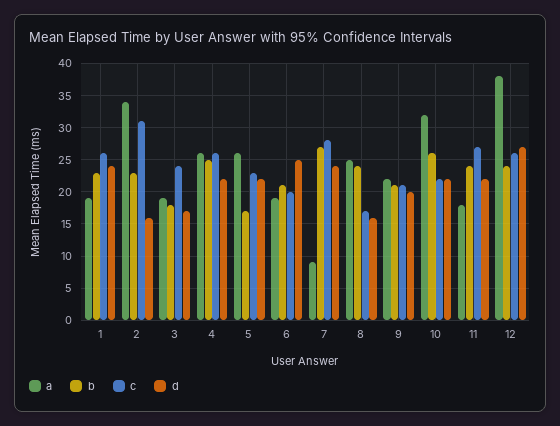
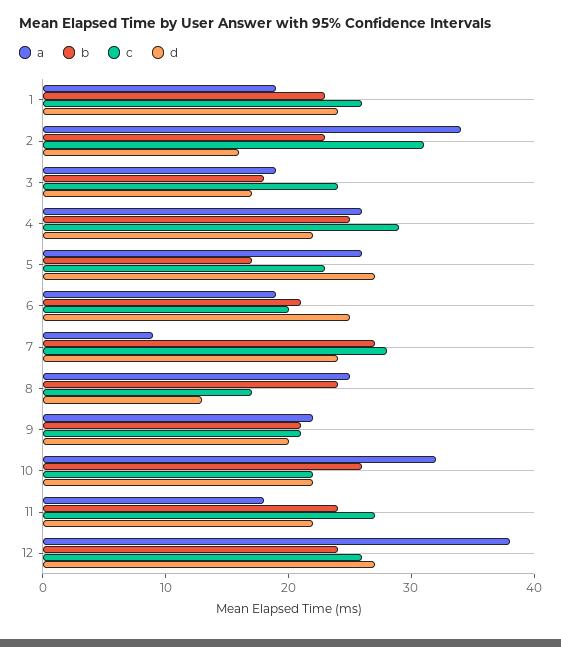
  {
    "a": {
      "1": 19,
      "2": 34,
      "3": 19,
      "4": 26,
      "5": 26,
      "6": 19,
      "7": 9,
      "8": 25,
      "9": 22,
      "10": 32,
      "11": 18,
      "12": 38
    },
    "b": {
      "1": 23,
      "2": 23,
      "3": 18,
      "4": 25,
      "5": 17,
      "6": 21,
      "7": 27,
      "8": 24,
      "9": 21,
      "10": 26,
      "11": 24,
      "12": 24
    },
    "c": {
      "1": 26,
      "2": 31,
      "3": 24,
-     "4": 26,
+     "4": 29,
      "5": 23,
      "6": 20,
      "7": 28,
      "8": 17,
      "9": 21,
      "10": 22,
      "11": 27,
      "12": 26
    },
    "d": {
      "1": 24,
      "2": 16,
      "3": 17,
      "4": 22,
-     "5": 22,
+     "5": 27,
      "6": 25,
      "7": 24,
-     "8": 16,
+     "8": 13,
      "9": 20,
      "10": 22,
      "11": 22,
      "12": 27
    }
  }

